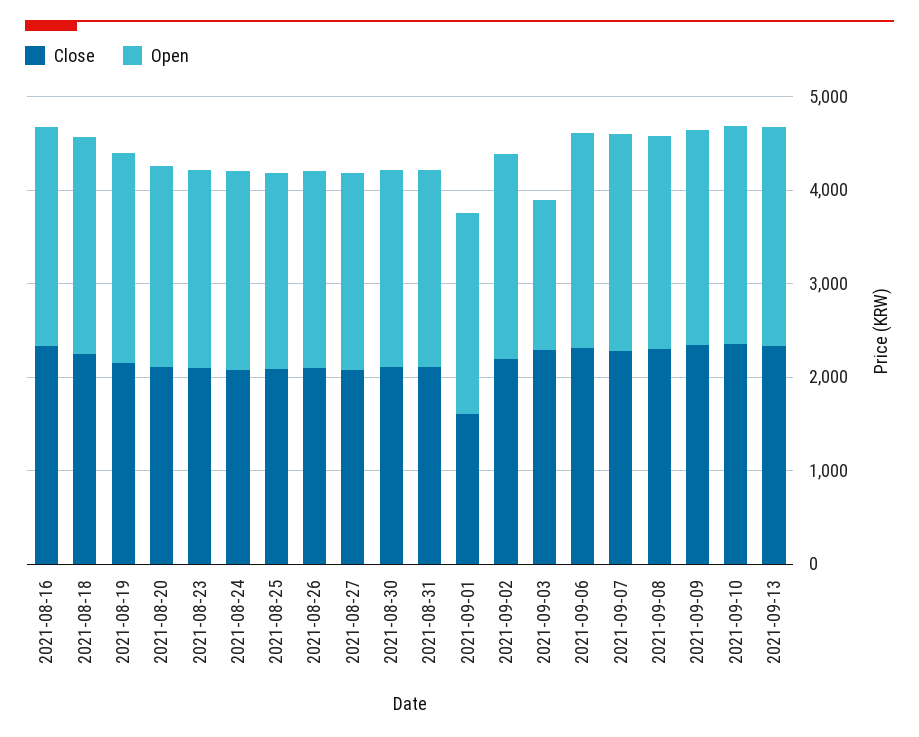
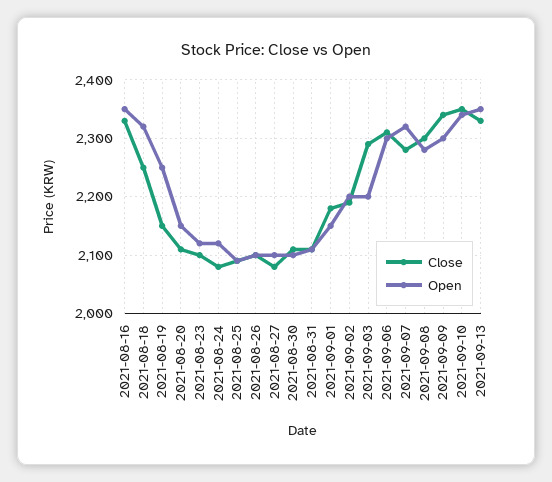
  {
    "Close": {
      "2021-08-16": 2340,
      "2021-08-18": 2260,
      "2021-08-19": 2160,
      "2021-08-20": 2120,
      "2021-08-23": 2100,
      "2021-08-24": 2080,
      "2021-08-25": 2100,
      "2021-08-26": 2100,
      "2021-08-27": 2080,
      "2021-08-30": 2120,
      "2021-08-31": 2120,
-     "2021-09-01": 1600,
+     "2021-09-01": 2180,
      "2021-09-02": 2200,
      "2021-09-03": 2300,
      "2021-09-06": 2320,
      "2021-09-07": 2280,
      "2021-09-08": 2300,
      "2021-09-09": 2340,
      "2021-09-10": 2360,
      "2021-09-13": 2340
    },
    "Open": {
      "2021-08-16": 2360,
      "2021-08-18": 2320,
      "2021-08-19": 2260,
      "2021-08-20": 2160,
      "2021-08-23": 2120,
      "2021-08-24": 2120,
      "2021-08-25": 2100,
      "2021-08-26": 2100,
      "2021-08-27": 2100,
      "2021-08-30": 2100,
      "2021-08-31": 2120,
      "2021-09-01": 2160,
      "2021-09-02": 2200,
-     "2021-09-03": 1600,
+     "2021-09-03": 2200,
      "2021-09-06": 2300,
      "2021-09-07": 2320,
      "2021-09-08": 2280,
      "2021-09-09": 2300,
      "2021-09-10": 2340,
      "2021-09-13": 2360
    }
  }

